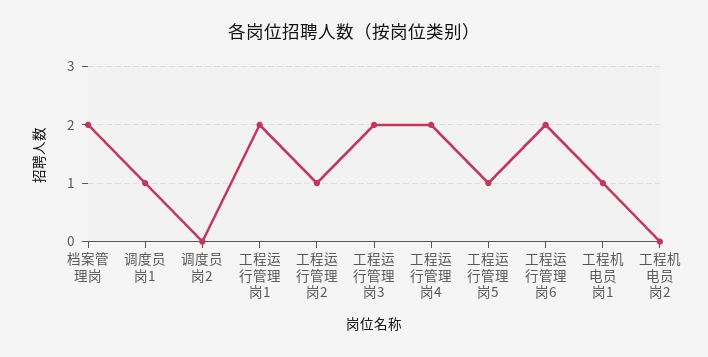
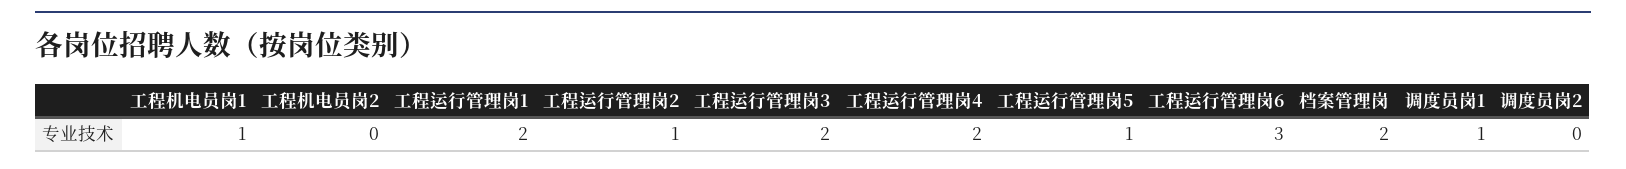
  {
    "档案管理岗": 2,
    "调度员岗1": 1,
    "调度员岗2": 0,
    "工程运行管理岗1": 2,
    "工程运行管理岗2": 1,
    "工程运行管理岗3": 2,
    "工程运行管理岗4": 2,
    "工程运行管理岗5": 1,
-   "工程运行管理岗6": 2,
+   "工程运行管理岗6": 3,
    "工程机电员岗1": 1,
    "工程机电员岗2": 0
  }

